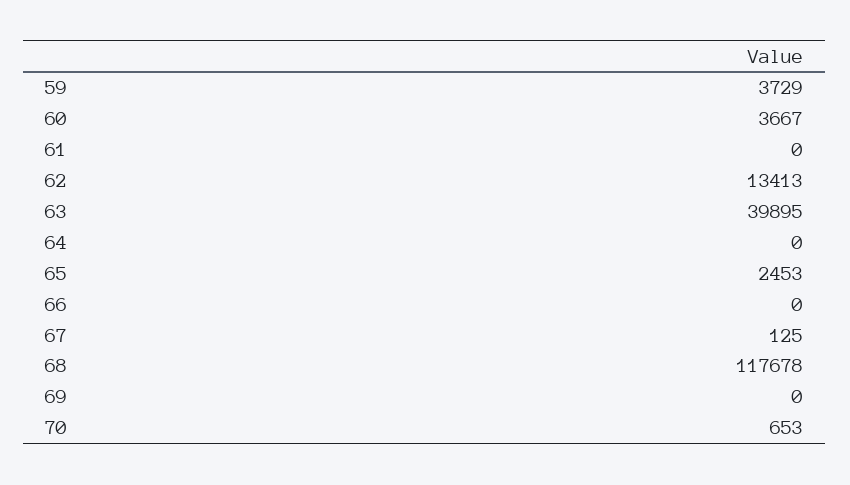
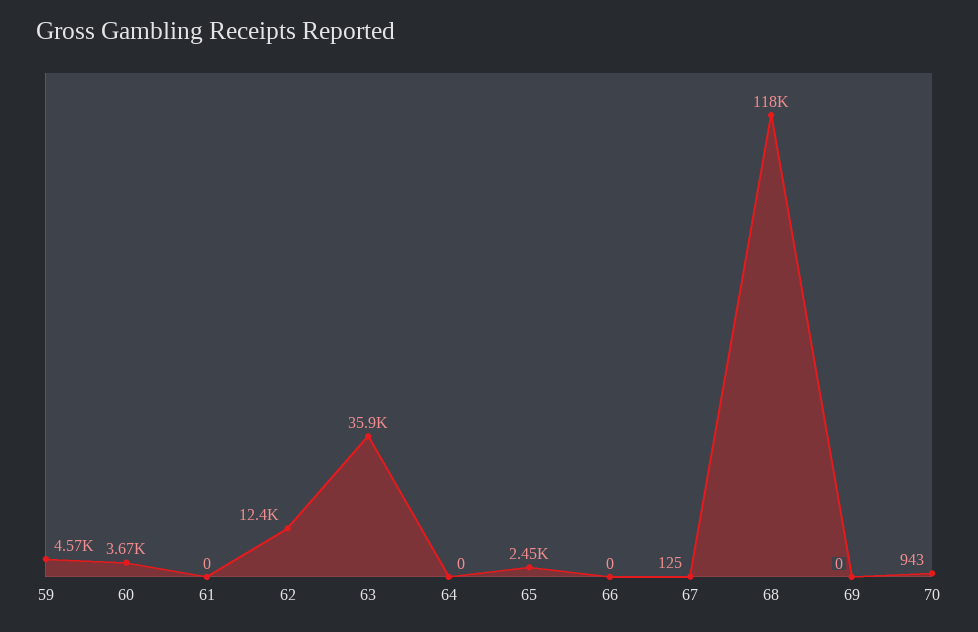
  {
-   "59": 3729,
+   "59": 4570,
    "60": 3667,
    "61": 0,
-   "62": 13413,
+   "62": 12400,
-   "63": 39895,
+   "63": 35900,
    "64": 0,
    "65": 2453,
    "66": 0,
    "67": 125,
    "68": 117678,
    "69": 0,
-   "70": 653
+   "70": 943
  }

